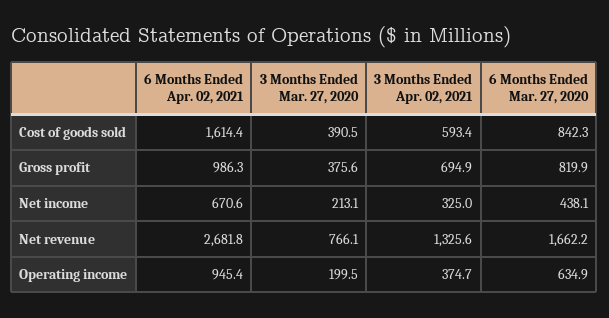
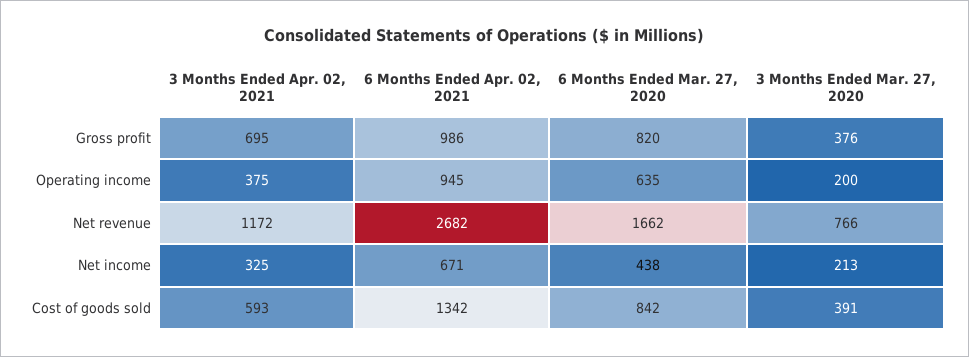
  {
    "6 Months Ended Apr. 02, 2021": {
-     "Cost of goods sold": 1614.4,
+     "Cost of goods sold": 1342,
      "Gross profit": 986.3,
      "Net income": 670.6,
      "Net revenue": 2681.8,
      "Operating income": 945.4
    },
    "3 Months Ended Mar. 27, 2020": {
      "Cost of goods sold": 390.5,
      "Gross profit": 375.6,
      "Net income": 213.1,
      "Net revenue": 766.1,
      "Operating income": 199.5
    },
    "3 Months Ended Apr. 02, 2021": {
      "Cost of goods sold": 593.4,
      "Gross profit": 694.9,
      "Net income": 325,
-     "Net revenue": 1325.6,
+     "Net revenue": 1172,
      "Operating income": 374.7
    },
    "6 Months Ended Mar. 27, 2020": {
      "Cost of goods sold": 842.3,
      "Gross profit": 819.9,
      "Net income": 438.1,
      "Net revenue": 1662.2,
      "Operating income": 634.9
    }
  }

